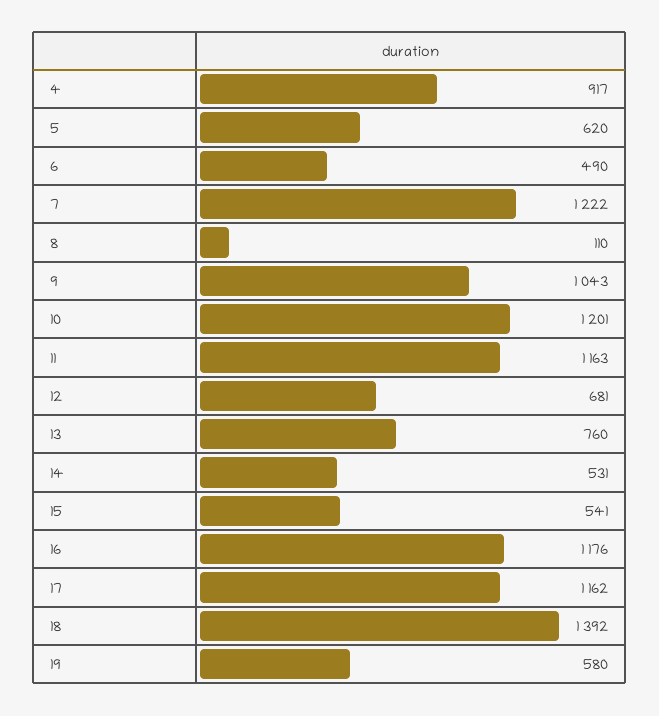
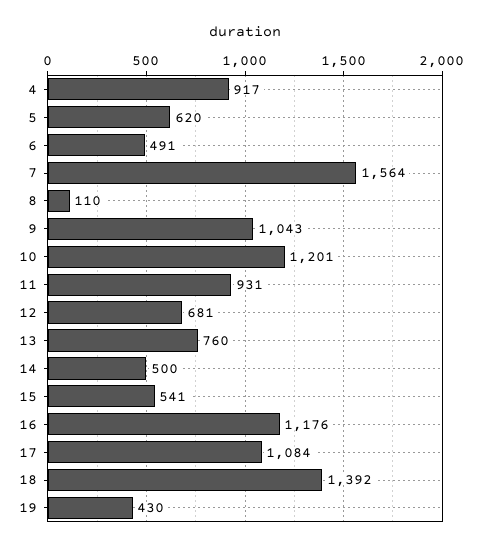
  {
    "4": 917,
    "5": 620,
-   "6": 490,
+   "6": 491,
-   "7": 1222,
+   "7": 1564,
    "8": 110,
    "9": 1043,
    "10": 1201,
-   "11": 1163,
+   "11": 931,
    "12": 681,
    "13": 760,
-   "14": 531,
+   "14": 500,
    "15": 541,
    "16": 1176,
-   "17": 1162,
+   "17": 1084,
    "18": 1392,
-   "19": 580
+   "19": 430
  }

